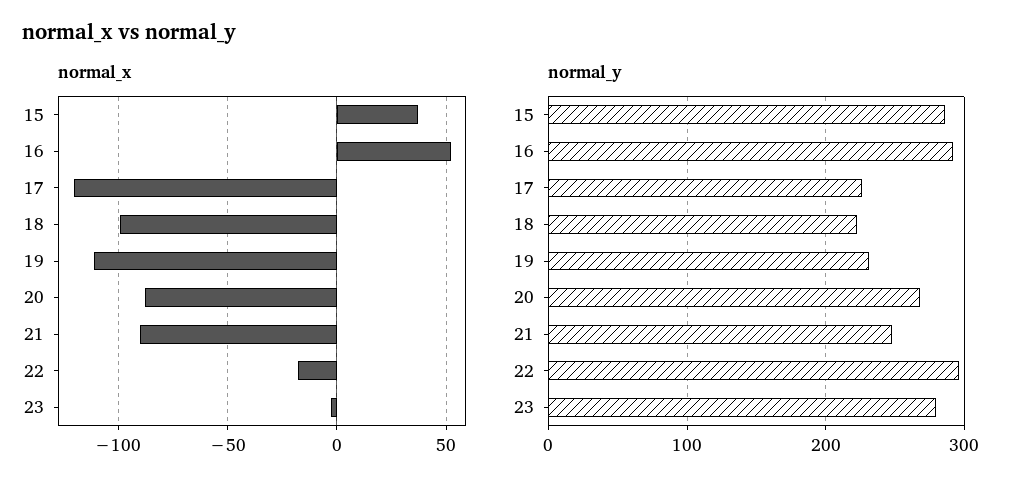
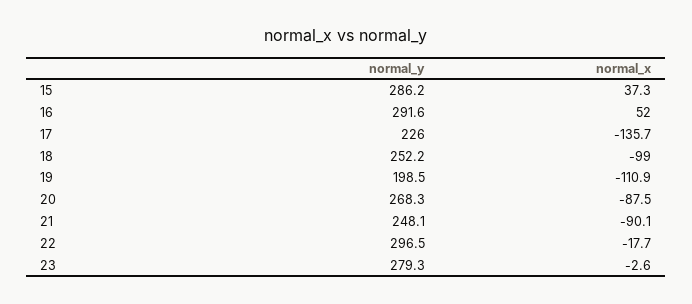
  {
    "normal_x": {
      "15": 37.3,
      "16": 52,
-     "17": -120,
+     "17": -135.7,
      "18": -99,
      "19": -110.9,
      "20": -87.5,
      "21": -90.1,
      "22": -17.7,
      "23": -2.6
    },
    "normal_y": {
      "15": 286.2,
      "16": 291.6,
      "17": 226,
-     "18": 220,
+     "18": 252.2,
-     "19": 230,
+     "19": 198.5,
      "20": 268.3,
      "21": 248.1,
      "22": 296.5,
      "23": 279.3
    }
  }

